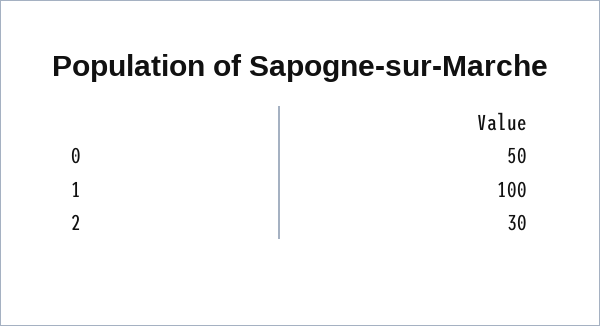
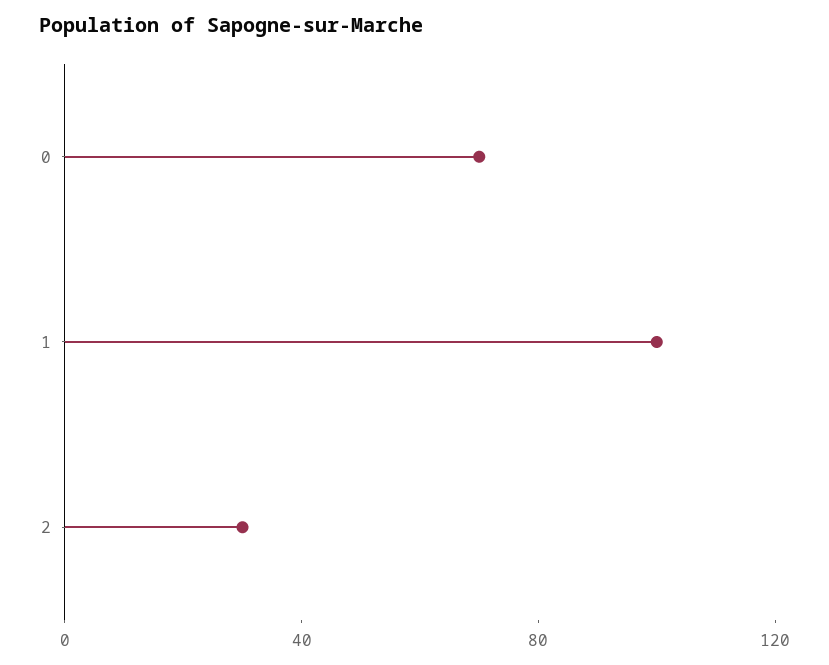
  {
-   "0": 50,
+   "0": 70,
    "1": 100,
    "2": 30
  }

